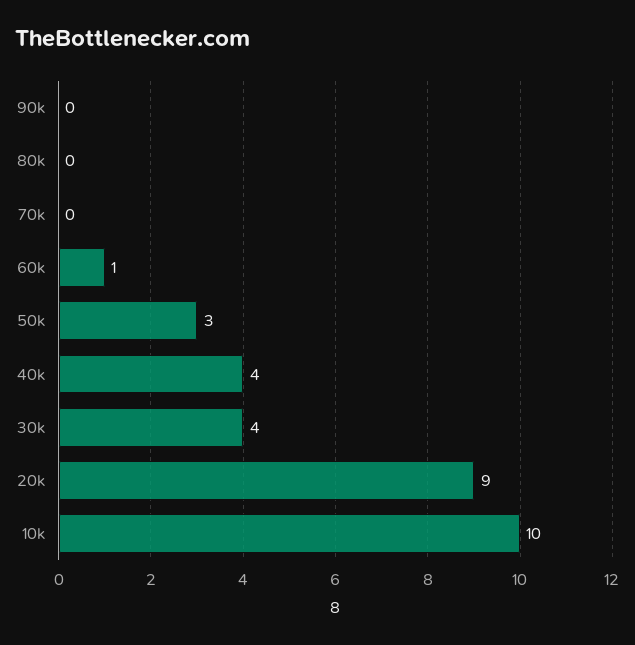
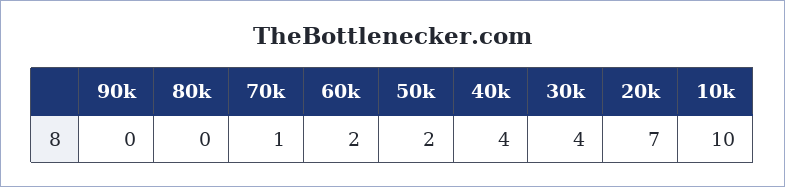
  {
    "90k": 0,
    "80k": 0,
-   "70k": 0,
+   "70k": 1,
-   "60k": 1,
+   "60k": 2,
-   "50k": 3,
+   "50k": 2,
    "40k": 4,
    "30k": 4,
-   "20k": 9,
+   "20k": 7,
    "10k": 10
  }

